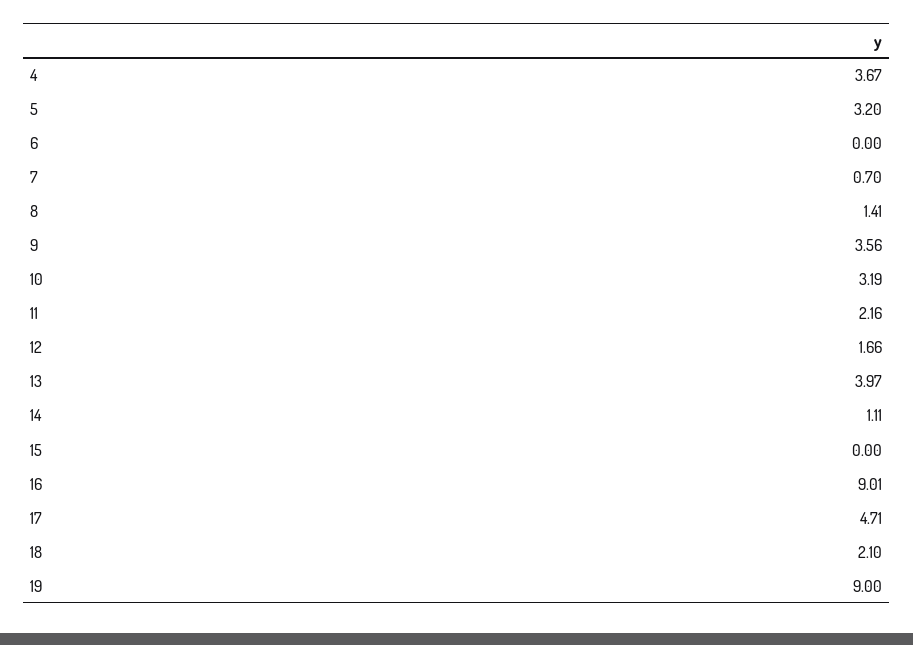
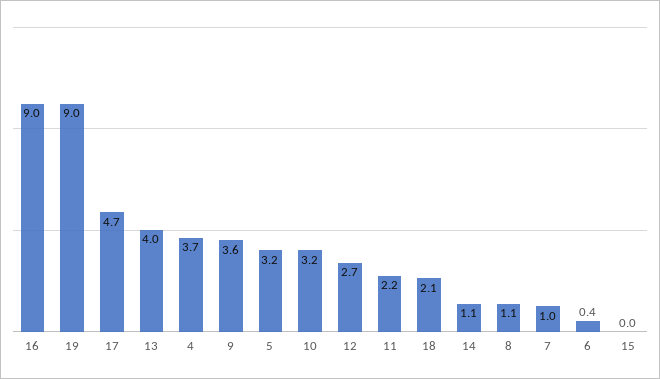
  {
    "4": 3.67,
    "5": 3.2,
-   "6": 0,
+   "6": 0.4,
-   "7": 0.7,
+   "7": 1,
-   "8": 1.41,
+   "8": 1.1,
    "9": 3.56,
    "10": 3.19,
    "11": 2.16,
-   "12": 1.66,
+   "12": 2.7,
    "13": 3.97,
    "14": 1.11,
    "15": 0,
    "16": 9.01,
    "17": 4.71,
    "18": 2.1,
    "19": 9
  }

